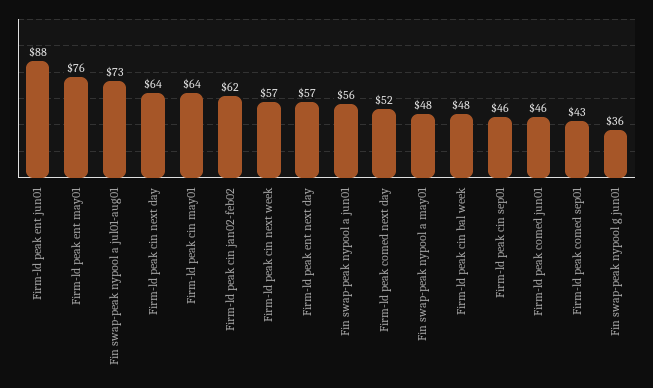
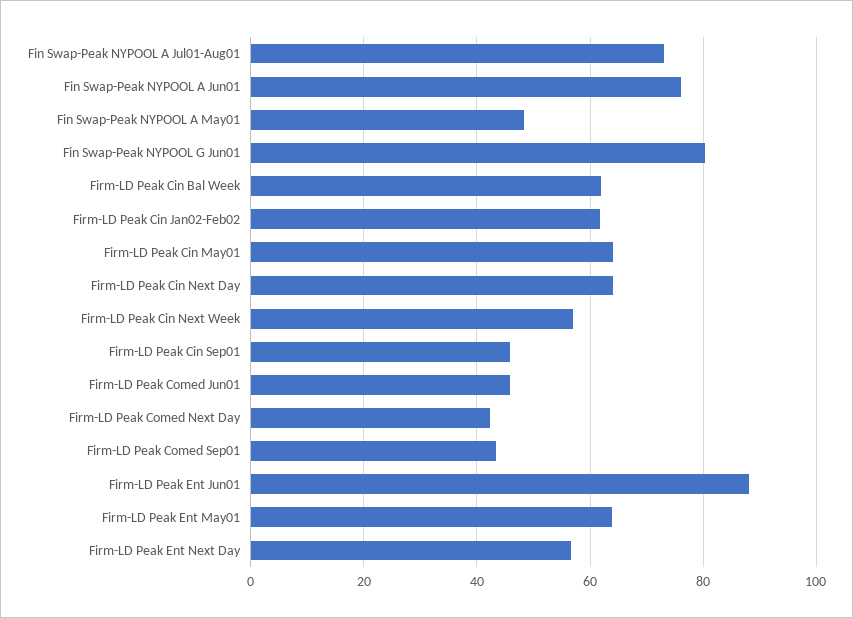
  {
    "Firm-ld peak ent jun01": 88,
-   "Firm-ld peak ent may01": 76,
+   "Firm-ld peak ent may01": 64,
    "Fin swap-peak nypool a jul01-aug01": 73,
    "Firm-ld peak cin next day": 64,
    "Firm-ld peak cin may01": 64,
    "Firm-ld peak cin jan02-feb02": 62,
    "Firm-ld peak cin next week": 57,
    "Firm-ld peak ent next day": 57,
-   "Fin swap-peak nypool a jun01": 56,
+   "Fin swap-peak nypool a jun01": 76,
-   "Firm-ld peak comed next day": 52,
+   "Firm-ld peak comed next day": 42,
    "Fin swap-peak nypool a may01": 48,
-   "Firm-ld peak cin bal week": 48,
+   "Firm-ld peak cin bal week": 62,
    "Firm-ld peak cin sep01": 46,
    "Firm-ld peak comed jun01": 46,
    "Firm-ld peak comed sep01": 43,
-   "Fin swap-peak nypool g jun01": 36
+   "Fin swap-peak nypool g jun01": 80
  }

